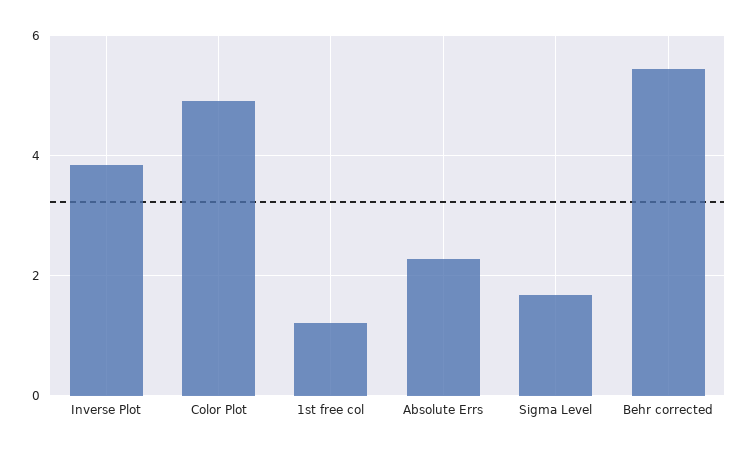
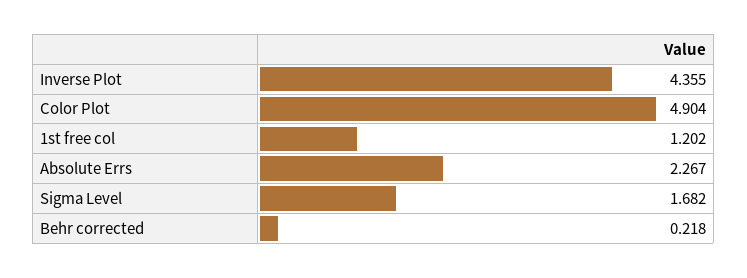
  {
-   "Inverse Plot": 3.8,
+   "Inverse Plot": 4.355,
    "Color Plot": 4.904,
    "1st free col": 1.202,
    "Absolute Errs": 2.267,
    "Sigma Level": 1.682,
-   "Behr corrected": 5.4
+   "Behr corrected": 0.218
  }

